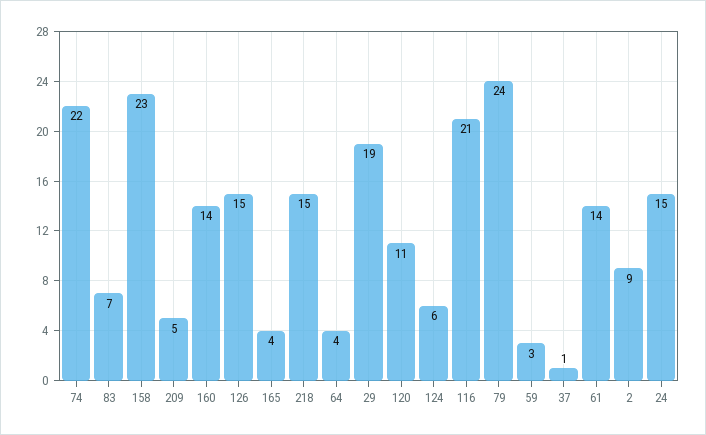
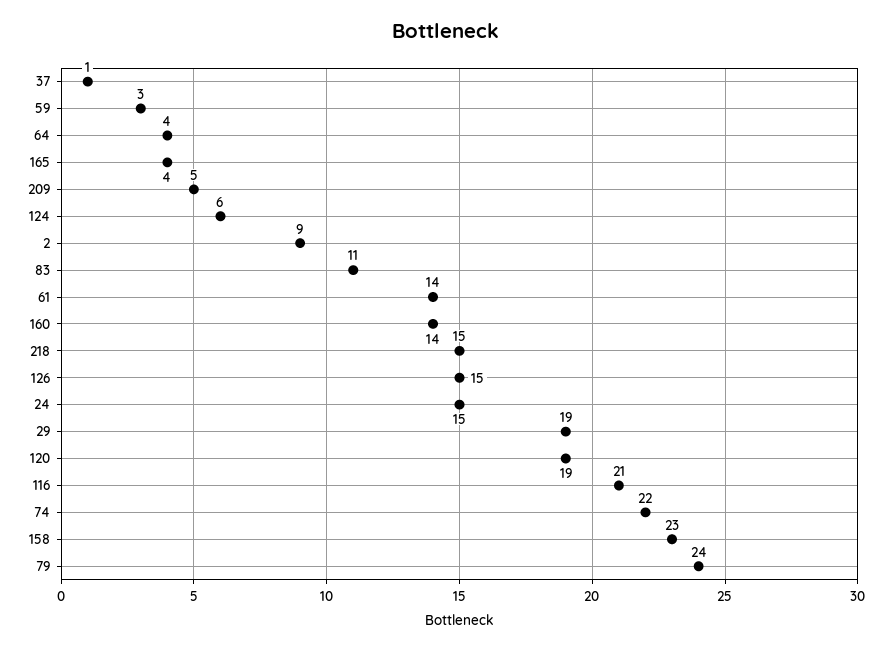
  {
    "74": 22,
-   "83": 7,
+   "83": 11,
    "158": 23,
    "209": 5,
    "160": 14,
    "126": 15,
    "165": 4,
    "218": 15,
    "64": 4,
    "29": 19,
-   "120": 11,
+   "120": 19,
    "124": 6,
    "116": 21,
    "79": 24,
    "59": 3,
    "37": 1,
    "61": 14,
    "2": 9,
    "24": 15
  }

